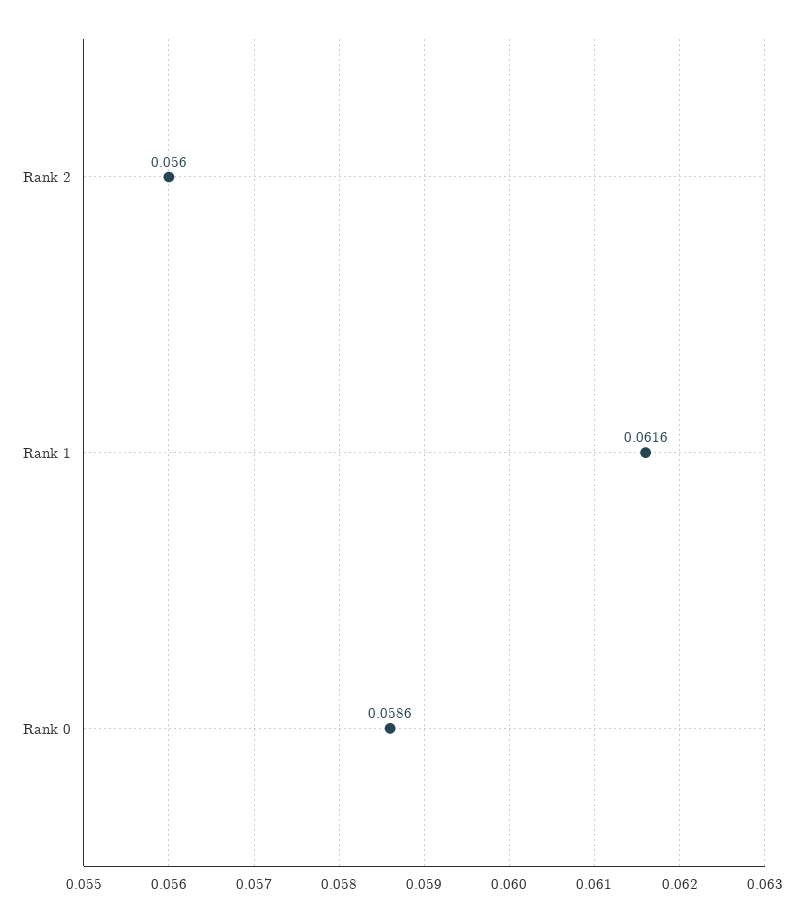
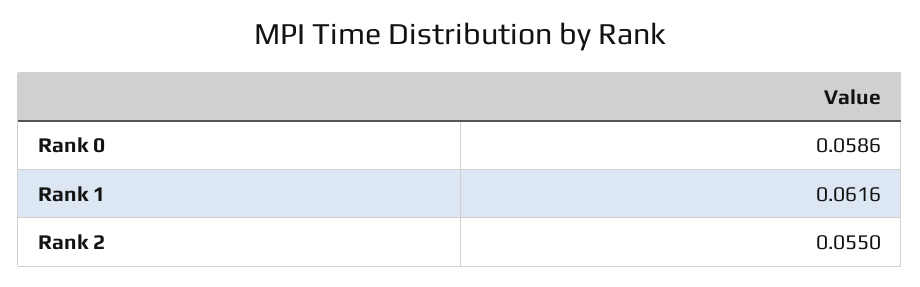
  {
-   "Rank 2": 0.056,
+   "Rank 2": 0.055,
    "Rank 1": 0.0616,
    "Rank 0": 0.0586
  }

